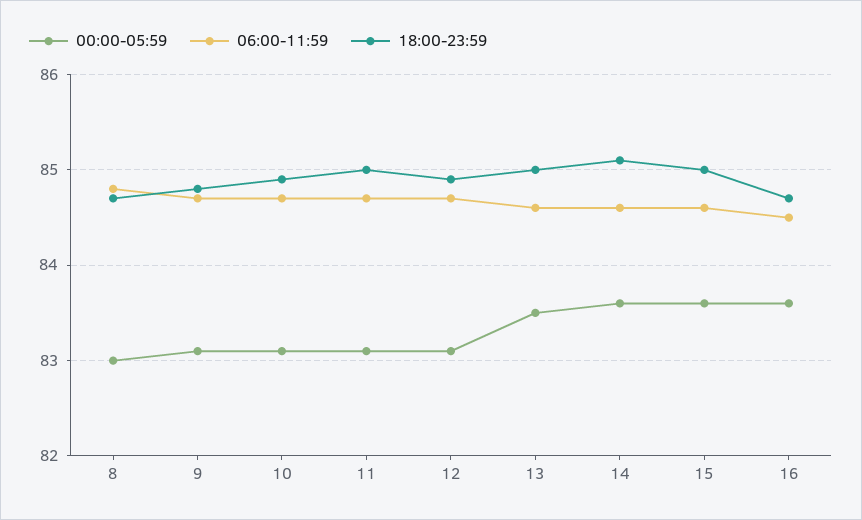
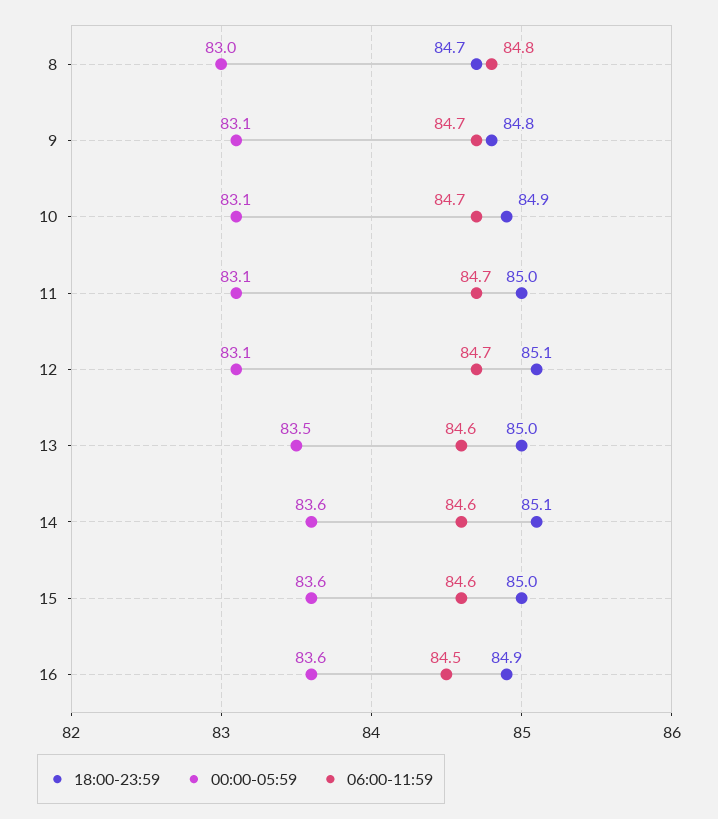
  {
    "00:00-05:59": {
      "8": 83,
      "9": 83.1,
      "10": 83.1,
      "11": 83.1,
      "12": 83.1,
      "13": 83.5,
      "14": 83.6,
      "15": 83.6,
      "16": 83.6
    },
    "06:00-11:59": {
      "8": 84.8,
      "9": 84.7,
      "10": 84.7,
      "11": 84.7,
      "12": 84.7,
      "13": 84.6,
      "14": 84.6,
      "15": 84.6,
      "16": 84.5
    },
    "18:00-23:59": {
      "8": 84.7,
      "9": 84.8,
      "10": 84.9,
      "11": 85,
-     "12": 84.9,
+     "12": 85.1,
      "13": 85,
      "14": 85.1,
      "15": 85,
-     "16": 84.7
+     "16": 84.9
    }
  }

